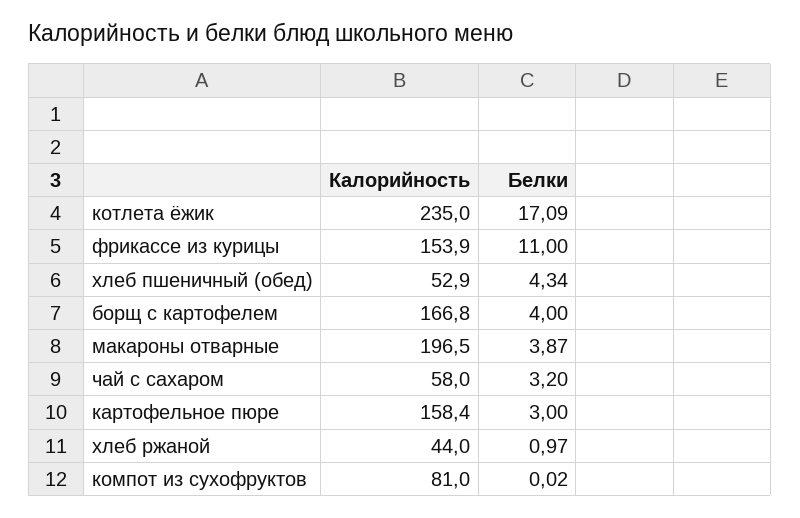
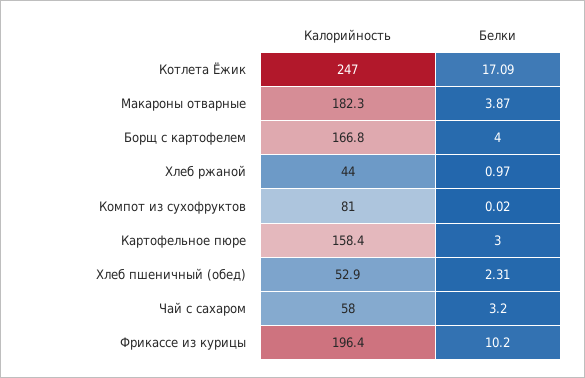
  {
    "Калорийность": {
-     "котлета ёжик": 235,
+     "котлета ёжик": 247,
-     "фрикассе из курицы": 153.9,
+     "фрикассе из курицы": 196.4,
      "хлеб пшеничный (обед)": 52.9,
      "борщ с картофелем": 166.8,
-     "макароны отварные": 196.5,
+     "макароны отварные": 182.3,
      "чай с сахаром": 58,
      "картофельное пюре": 158.4,
      "хлеб ржаной": 44,
      "компот из сухофруктов": 81
    },
    "Белки": {
      "котлета ёжик": 17.09,
-     "фрикассе из курицы": 11,
+     "фрикассе из курицы": 10.2,
-     "хлеб пшеничный (обед)": 4.34,
+     "хлеб пшеничный (обед)": 2.31,
      "борщ с картофелем": 4,
      "макароны отварные": 3.87,
      "чай с сахаром": 3.2,
      "картофельное пюре": 3,
      "хлеб ржаной": 0.97,
      "компот из сухофруктов": 0.02
    }
  }

